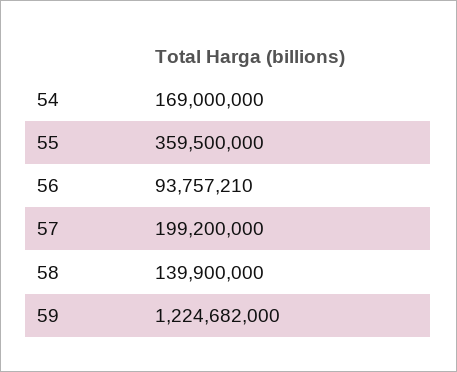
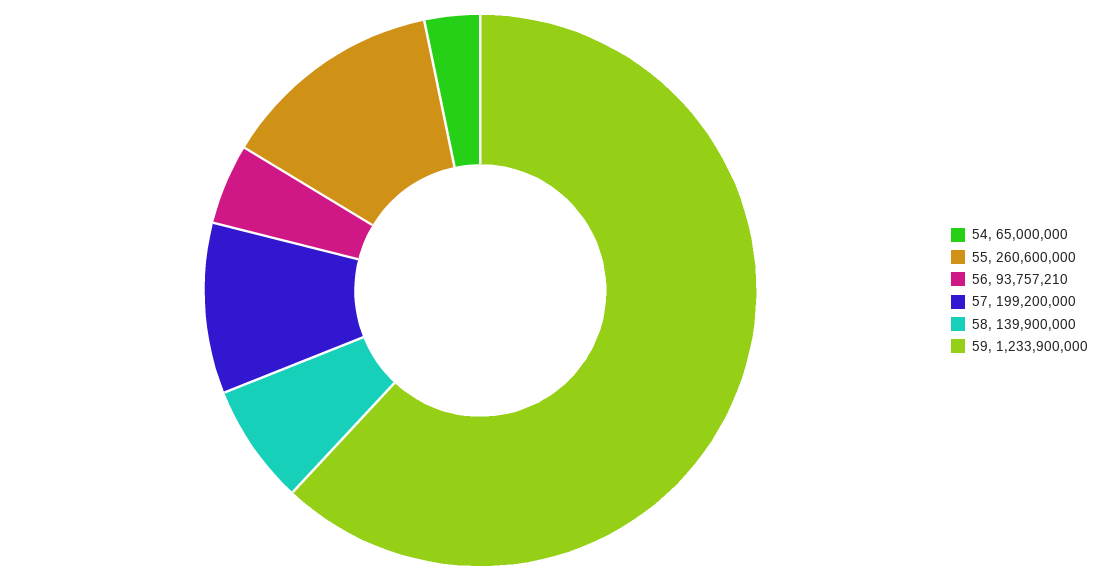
  {
-   "54": 169000000,
+   "54": 65000000,
-   "55": 359500000,
+   "55": 260600000,
    "56": 93757210,
    "57": 199200000,
    "58": 139900000,
-   "59": 1224682000
+   "59": 1233900000
  }

